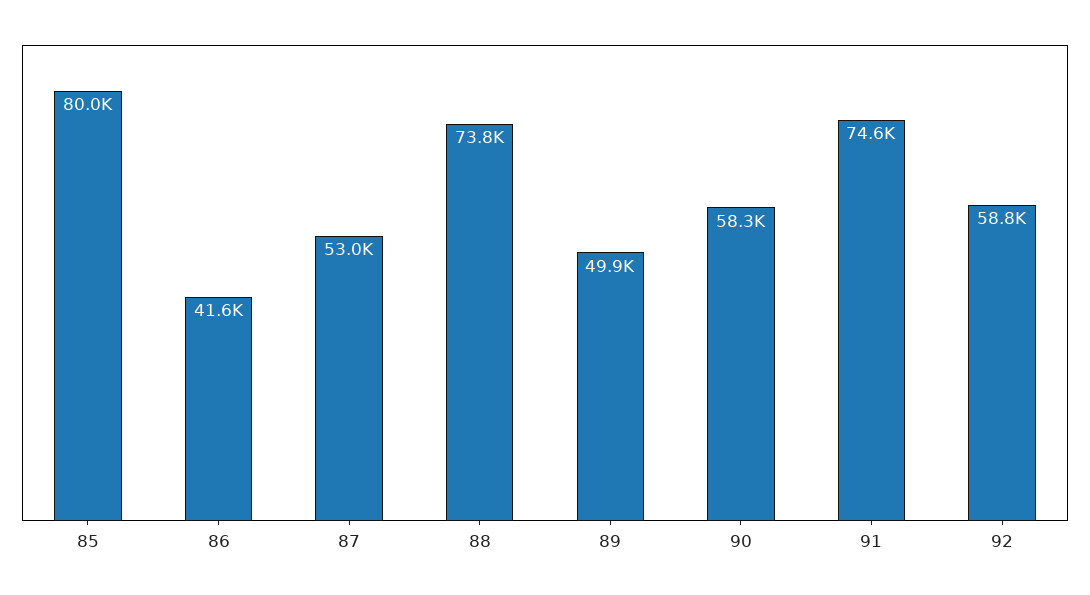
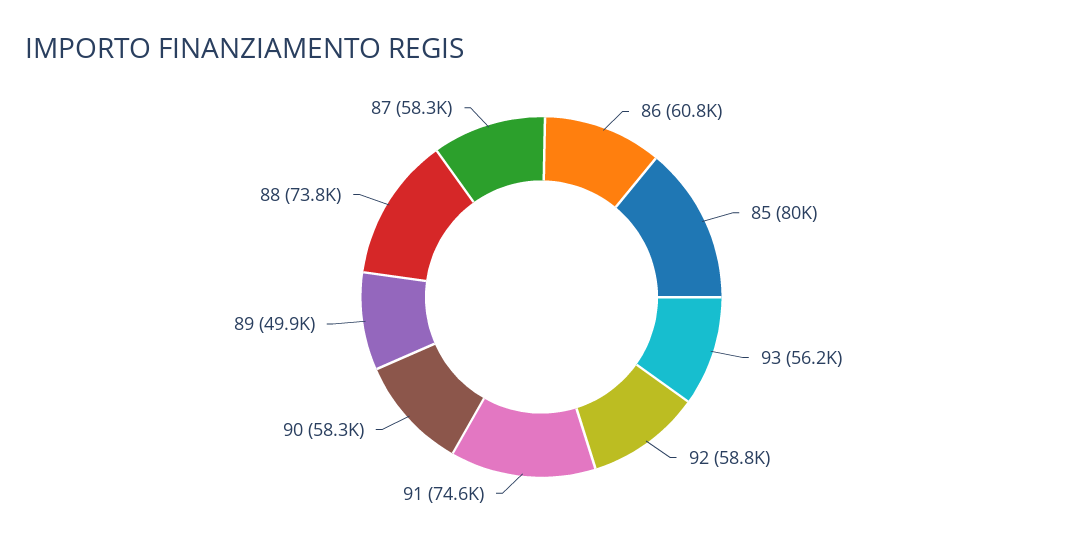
  {
    "85": 80000,
-   "86": 41600,
+   "86": 60800,
-   "87": 53000,
+   "87": 58300,
    "88": 73800,
    "89": 49900,
    "90": 58300,
    "91": 74600,
-   "92": 58800
+   "92": 58800,
+   "93": 56200
  }

